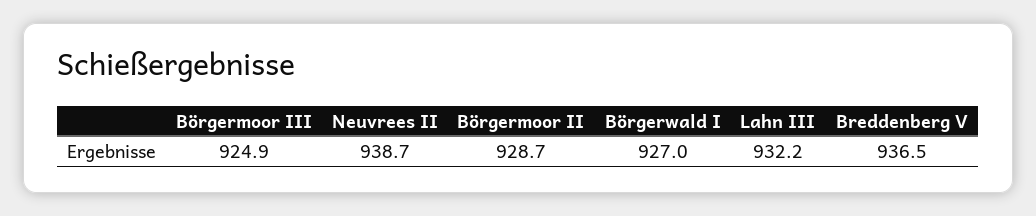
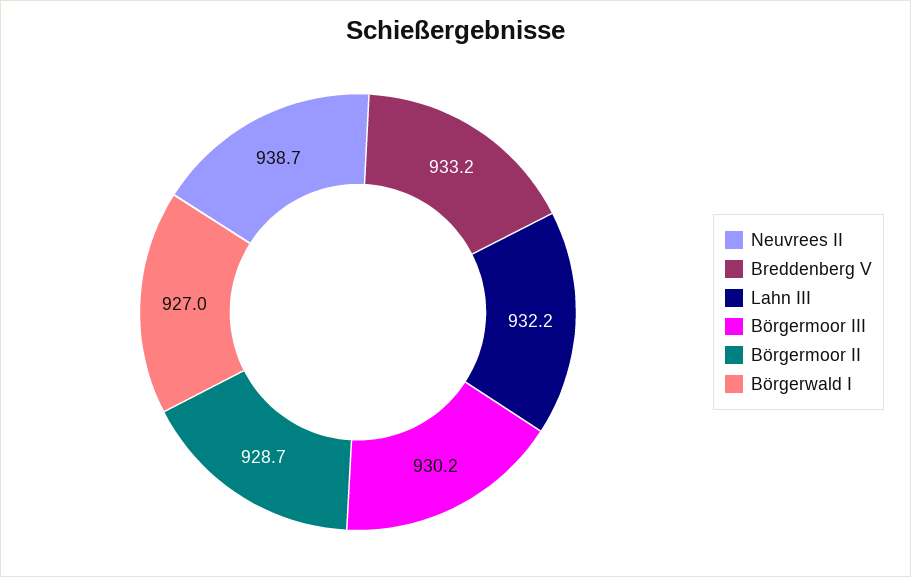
  {
-   "Börgermoor III": 924.9,
+   "Börgermoor III": 930.2,
    "Neuvrees II": 938.7,
    "Börgermoor II": 928.7,
    "Börgerwald I": 927,
    "Lahn III": 932.2,
-   "Breddenberg V": 936.5
+   "Breddenberg V": 933.2
  }

